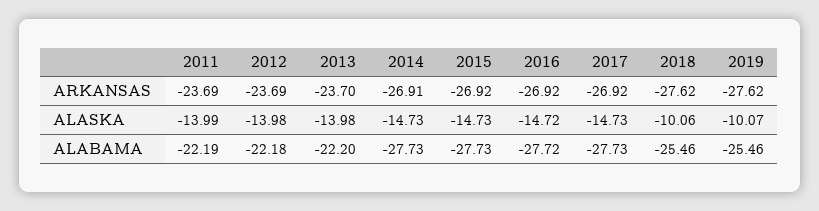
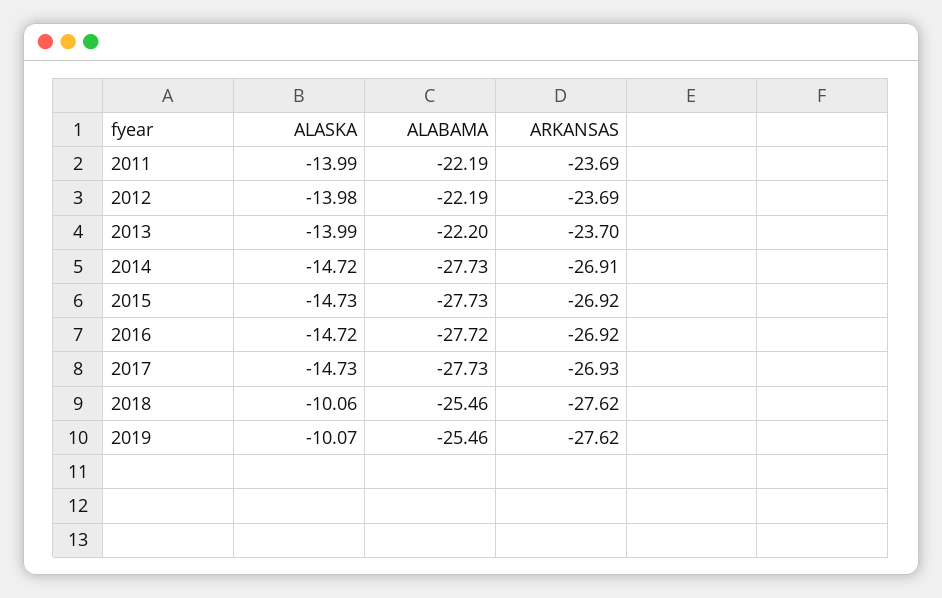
  {
    "2011": {
      "ARKANSAS": -23.69,
      "ALASKA": -13.99,
      "ALABAMA": -22.19
    },
    "2012": {
      "ARKANSAS": -23.69,
      "ALASKA": -13.98,
-     "ALABAMA": -22.18
+     "ALABAMA": -22.19
    },
    "2013": {
      "ARKANSAS": -23.7,
-     "ALASKA": -13.98,
+     "ALASKA": -13.99,
      "ALABAMA": -22.2
    },
    "2014": {
      "ARKANSAS": -26.91,
-     "ALASKA": -14.73,
+     "ALASKA": -14.72,
      "ALABAMA": -27.73
    },
    "2015": {
      "ARKANSAS": -26.92,
      "ALASKA": -14.73,
      "ALABAMA": -27.73
    },
    "2016": {
      "ARKANSAS": -26.92,
      "ALASKA": -14.72,
      "ALABAMA": -27.72
    },
    "2017": {
-     "ARKANSAS": -26.92,
+     "ARKANSAS": -26.93,
      "ALASKA": -14.73,
      "ALABAMA": -27.73
    },
    "2018": {
      "ARKANSAS": -27.62,
      "ALASKA": -10.06,
      "ALABAMA": -25.46
    },
    "2019": {
      "ARKANSAS": -27.62,
      "ALASKA": -10.07,
      "ALABAMA": -25.46
    }
  }

